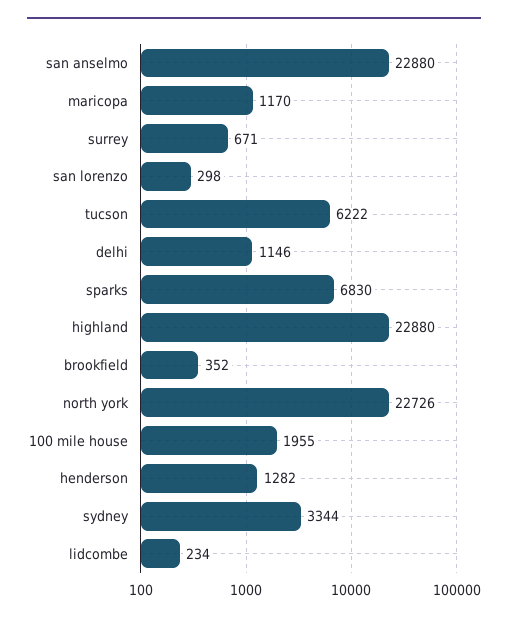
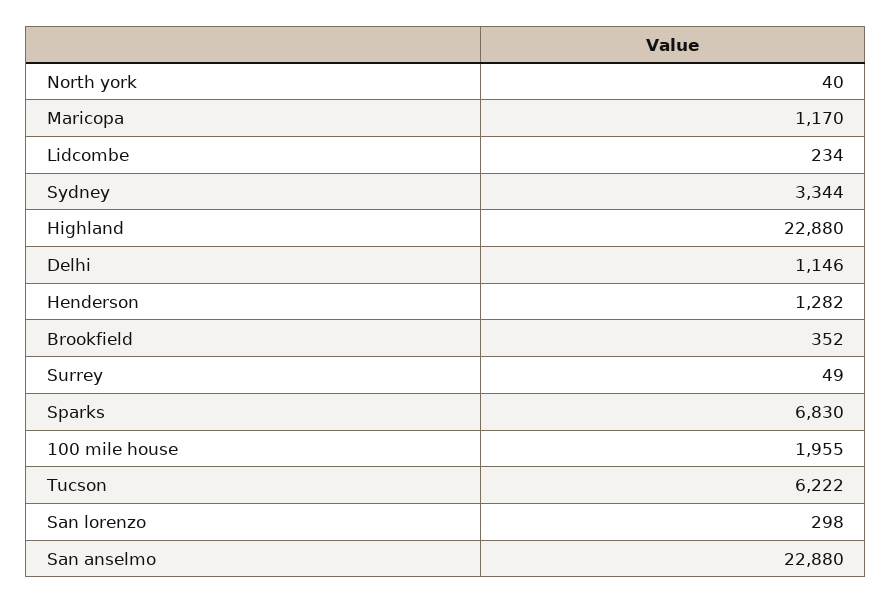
  {
    "san anselmo": 22880,
    "maricopa": 1170,
-   "surrey": 671,
+   "surrey": 49,
    "san lorenzo": 298,
    "tucson": 6222,
    "delhi": 1146,
    "sparks": 6830,
    "highland": 22880,
    "brookfield": 352,
-   "north york": 22726,
+   "north york": 40,
    "100 mile house": 1955,
    "henderson": 1282,
    "sydney": 3344,
    "lidcombe": 234
  }

